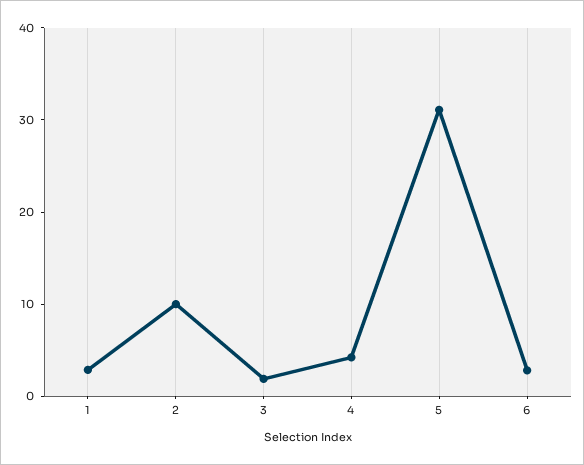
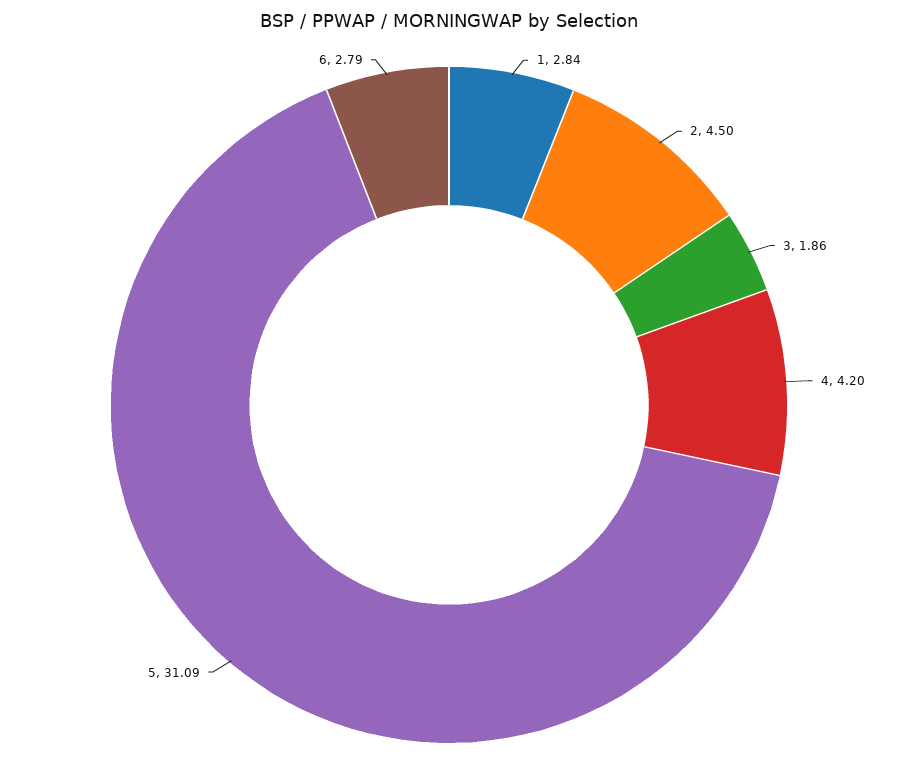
  {
    "1": 2.84,
-   "2": 10,
+   "2": 4.5,
    "3": 1.86,
    "4": 4.2,
    "5": 31.09,
    "6": 2.79
  }

